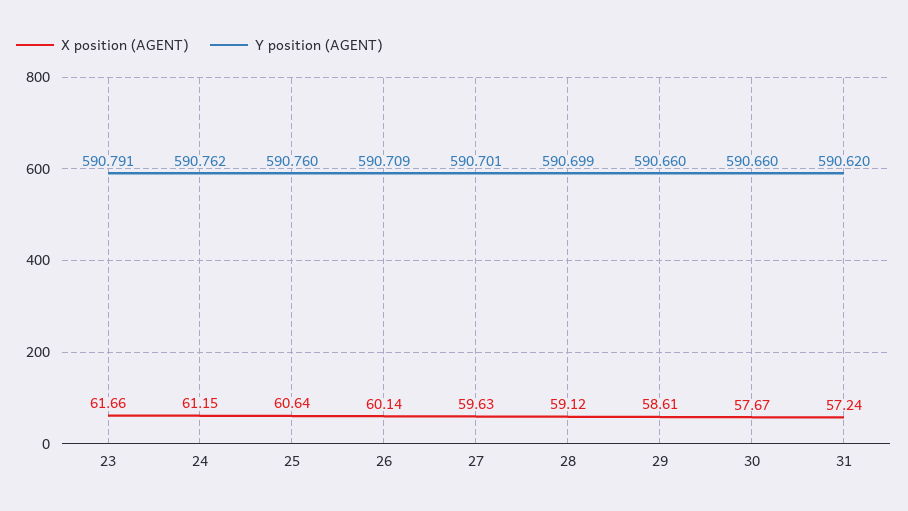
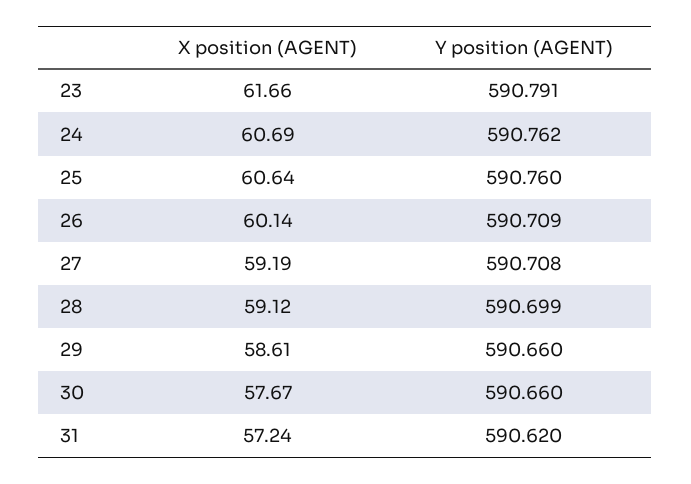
  {
    "X position (AGENT)": {
      "23": 61.66,
-     "24": 61.15,
+     "24": 60.69,
      "25": 60.64,
      "26": 60.14,
-     "27": 59.63,
+     "27": 59.19,
      "28": 59.12,
      "29": 58.61,
      "30": 57.67,
      "31": 57.24
    },
    "Y position (AGENT)": {
      "23": 590.791,
      "24": 590.762,
      "25": 590.76,
      "26": 590.709,
-     "27": 590.701,
+     "27": 590.708,
      "28": 590.699,
      "29": 590.66,
      "30": 590.66,
      "31": 590.62
    }
  }

